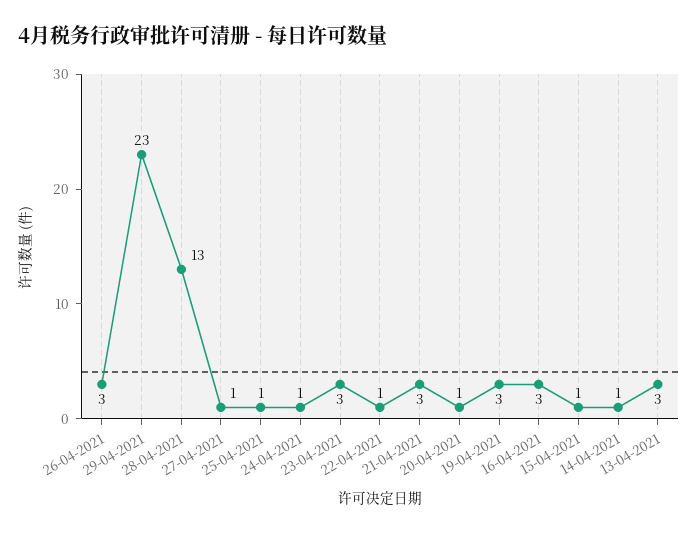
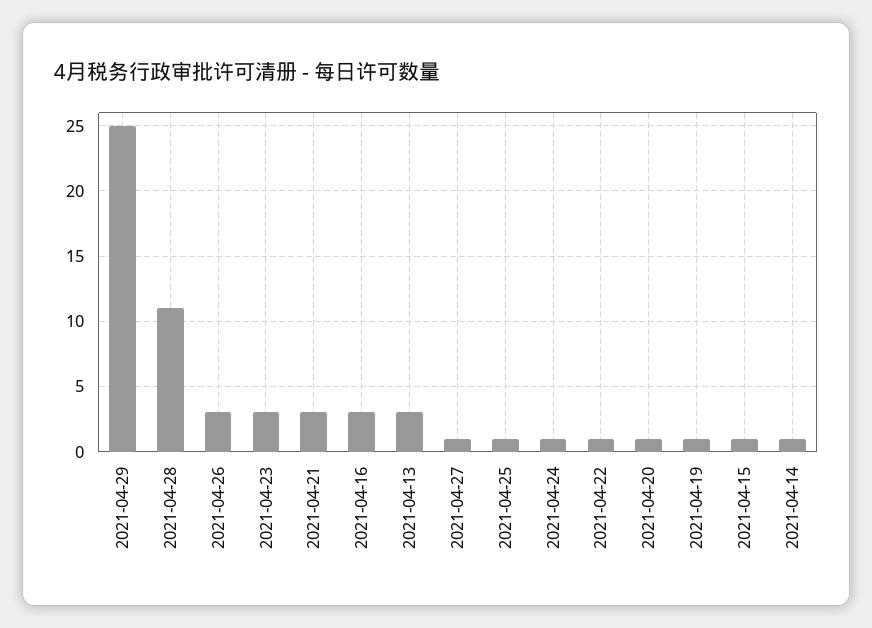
  {
    "26-04-2021": 3,
-   "29-04-2021": 23,
+   "29-04-2021": 25,
-   "28-04-2021": 13,
+   "28-04-2021": 11,
    "27-04-2021": 1,
    "25-04-2021": 1,
    "24-04-2021": 1,
    "23-04-2021": 3,
    "22-04-2021": 1,
    "21-04-2021": 3,
    "20-04-2021": 1,
-   "19-04-2021": 3,
+   "19-04-2021": 1,
    "16-04-2021": 3,
    "15-04-2021": 1,
    "14-04-2021": 1,
    "13-04-2021": 3
  }

